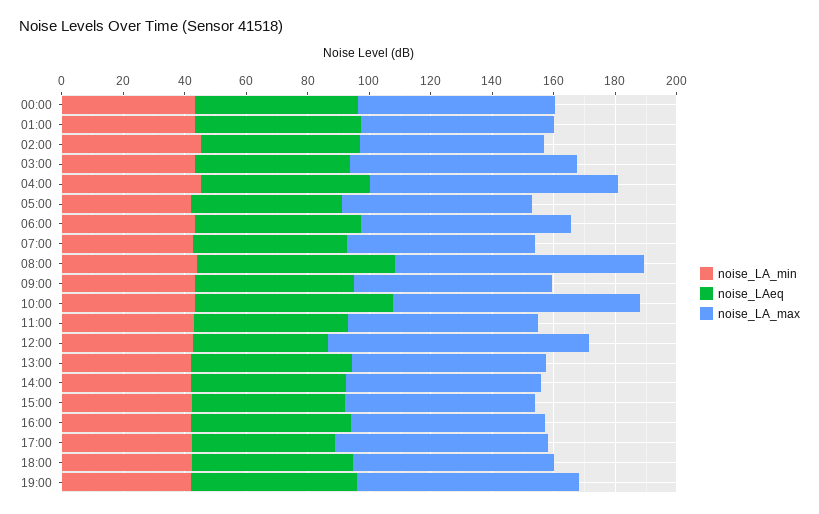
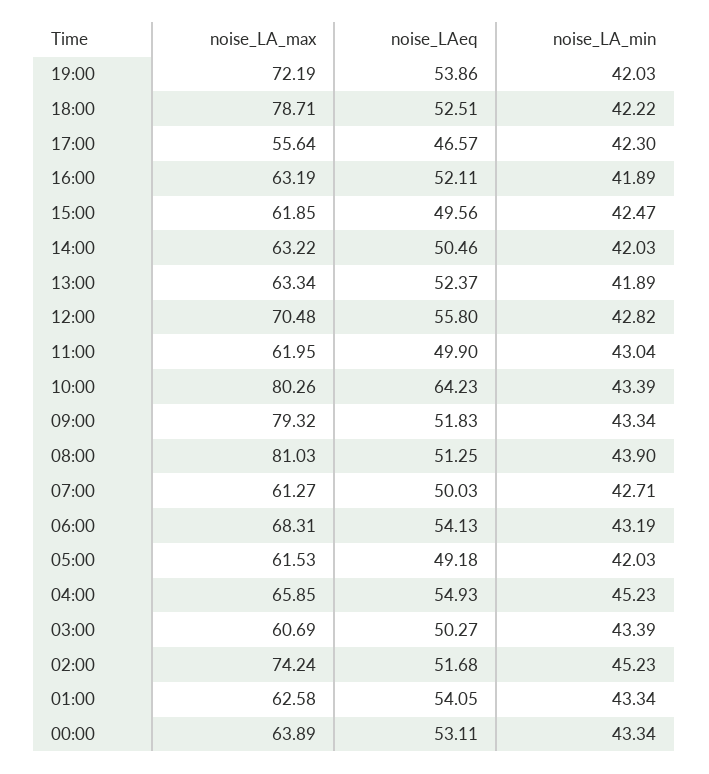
  {
    "noise_LA_min": {
      "00:00": 43.34,
      "01:00": 43.34,
      "02:00": 45.23,
      "03:00": 43.39,
      "04:00": 45.23,
      "05:00": 42.03,
      "06:00": 43.19,
      "07:00": 42.71,
      "08:00": 43.9,
      "09:00": 43.34,
      "10:00": 43.39,
      "11:00": 43.04,
      "12:00": 42.82,
      "13:00": 41.89,
      "14:00": 42.03,
      "15:00": 42.47,
      "16:00": 41.89,
      "17:00": 42.3,
      "18:00": 42.22,
      "19:00": 42.03
    },
    "noise_LAeq": {
      "00:00": 53.11,
      "01:00": 54.05,
      "02:00": 51.68,
      "03:00": 50.27,
      "04:00": 54.93,
      "05:00": 49.18,
      "06:00": 54.13,
      "07:00": 50.03,
-     "08:00": 65,
+     "08:00": 51.25,
      "09:00": 51.83,
      "10:00": 64.23,
      "11:00": 49.9,
-     "12:00": 45,
+     "12:00": 55.8,
      "13:00": 52.37,
      "14:00": 50.46,
      "15:00": 49.56,
      "16:00": 52.11,
      "17:00": 46.57,
      "18:00": 52.51,
      "19:00": 53.86
    },
    "noise_LA_max": {
      "00:00": 63.89,
      "01:00": 62.58,
-     "02:00": 60,
+     "02:00": 74.24,
-     "03:00": 75,
+     "03:00": 60.69,
-     "04:00": 80,
+     "04:00": 65.85,
      "05:00": 61.53,
      "06:00": 68.31,
      "07:00": 61.27,
      "08:00": 81.03,
-     "09:00": 65,
+     "09:00": 79.32,
      "10:00": 80.26,
      "11:00": 61.95,
-     "12:00": 85,
+     "12:00": 70.48,
      "13:00": 63.34,
      "14:00": 63.22,
      "15:00": 61.85,
      "16:00": 63.19,
-     "17:00": 70,
+     "17:00": 55.64,
-     "18:00": 65,
+     "18:00": 78.71,
      "19:00": 72.19
    }
  }

